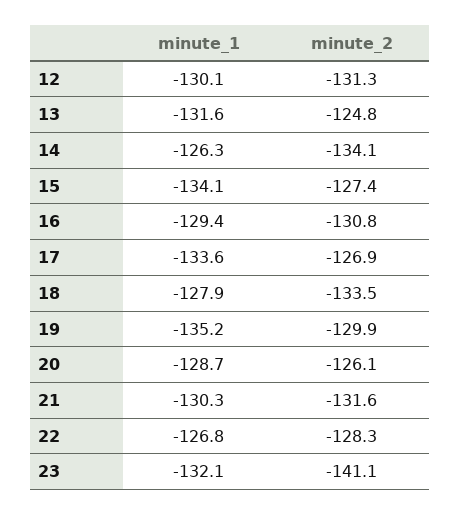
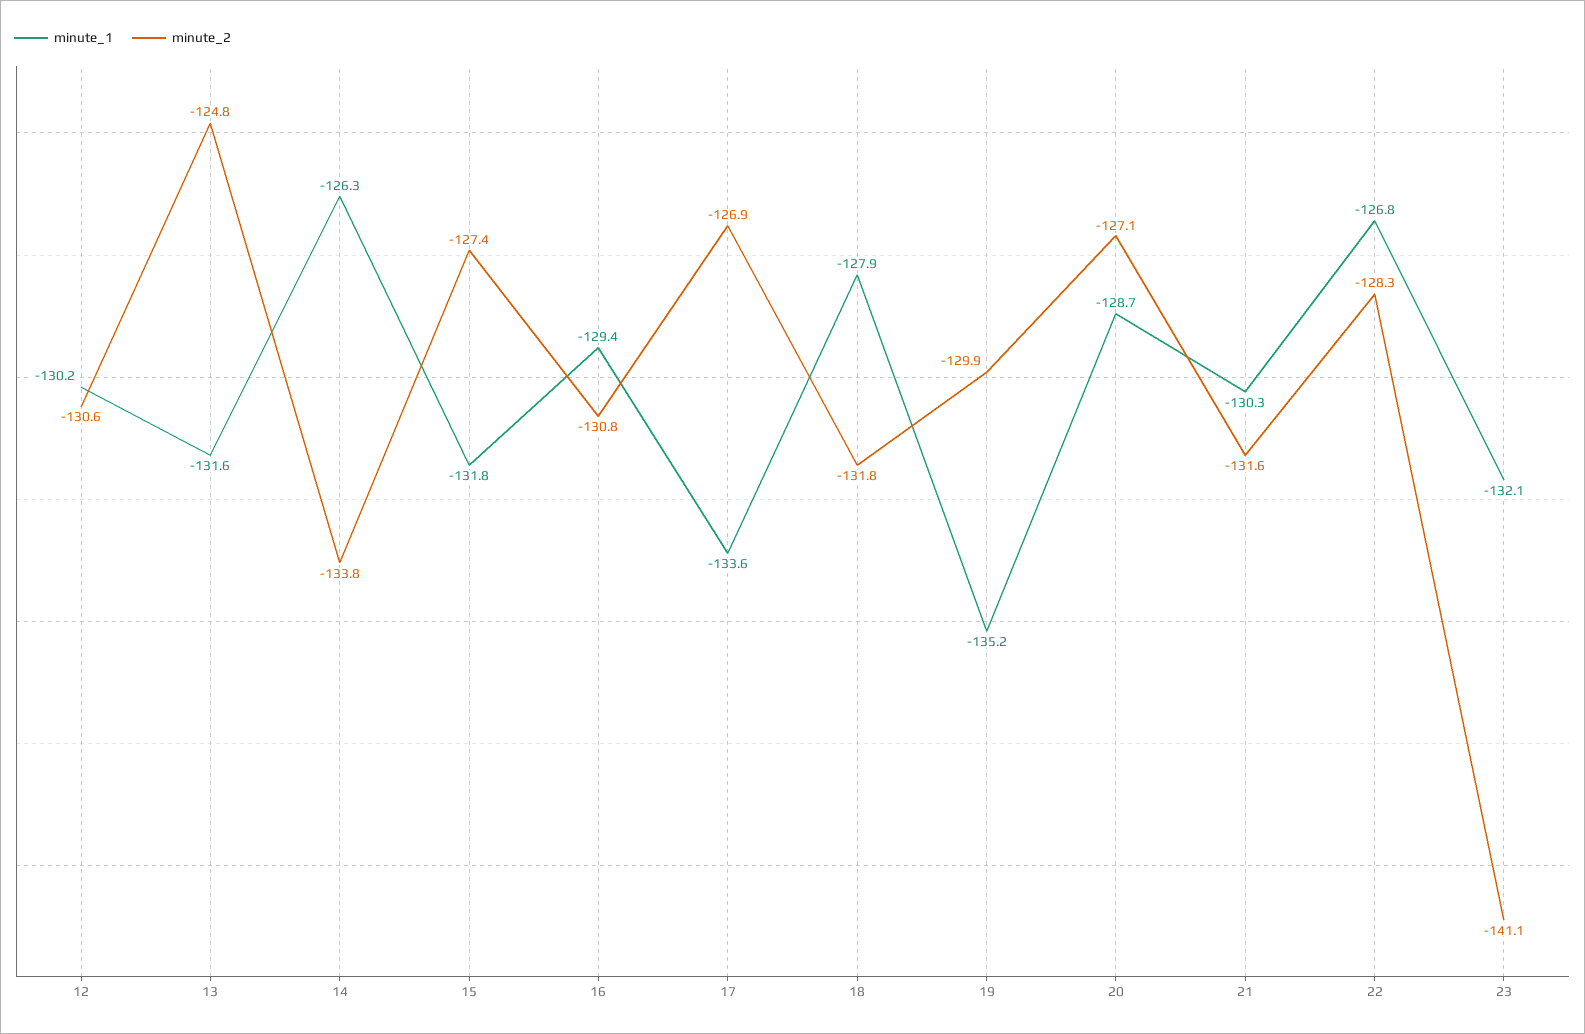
  {
    "minute_1": {
-     "12": -130.1,
+     "12": -130.2,
      "13": -131.6,
      "14": -126.3,
-     "15": -134.1,
+     "15": -131.8,
      "16": -129.4,
      "17": -133.6,
      "18": -127.9,
      "19": -135.2,
      "20": -128.7,
      "21": -130.3,
      "22": -126.8,
      "23": -132.1
    },
    "minute_2": {
-     "12": -131.3,
+     "12": -130.6,
      "13": -124.8,
-     "14": -134.1,
+     "14": -133.8,
      "15": -127.4,
      "16": -130.8,
      "17": -126.9,
-     "18": -133.5,
+     "18": -131.8,
      "19": -129.9,
-     "20": -126.1,
+     "20": -127.1,
      "21": -131.6,
      "22": -128.3,
      "23": -141.1
    }
  }

